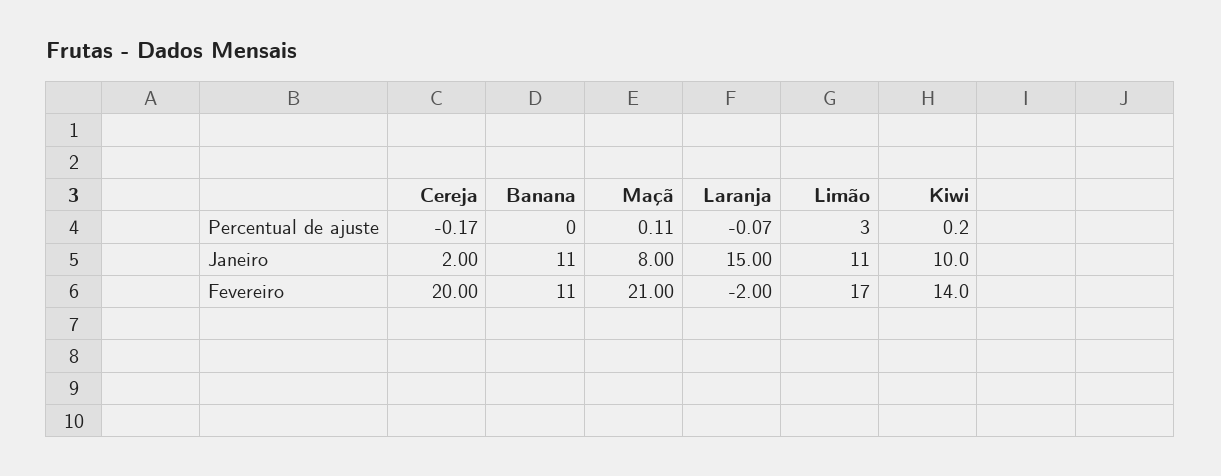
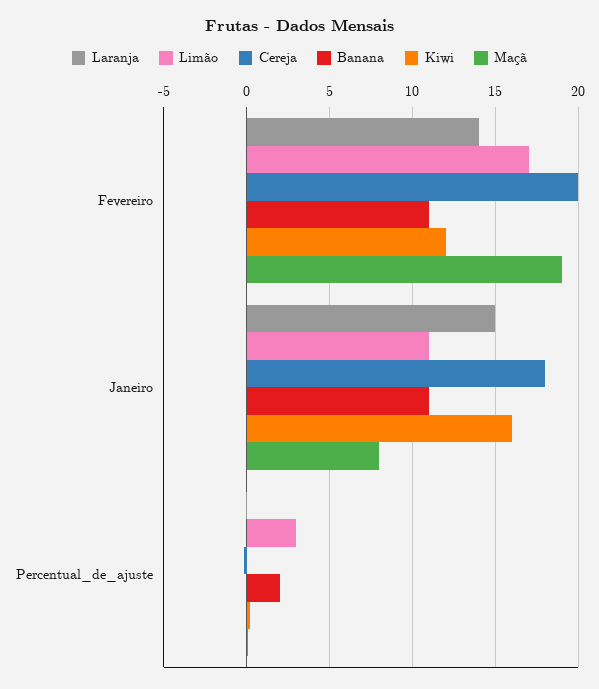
  {
    "Cereja": {
      "Percentual de ajuste": -0.17,
-     "Janeiro": 2,
+     "Janeiro": 18,
      "Fevereiro": 20
    },
    "Banana": {
-     "Percentual de ajuste": 0,
+     "Percentual de ajuste": 2,
      "Janeiro": 11,
      "Fevereiro": 11
    },
    "Maçã": {
      "Percentual de ajuste": 0.11,
      "Janeiro": 8,
-     "Fevereiro": 21
+     "Fevereiro": 19
    },
    "Laranja": {
      "Percentual de ajuste": -0.07,
      "Janeiro": 15,
-     "Fevereiro": -2
+     "Fevereiro": 14
    },
    "Limão": {
      "Percentual de ajuste": 3,
      "Janeiro": 11,
      "Fevereiro": 17
    },
    "Kiwi": {
      "Percentual de ajuste": 0.2,
-     "Janeiro": 10,
+     "Janeiro": 16,
-     "Fevereiro": 14
+     "Fevereiro": 12
    }
  }

